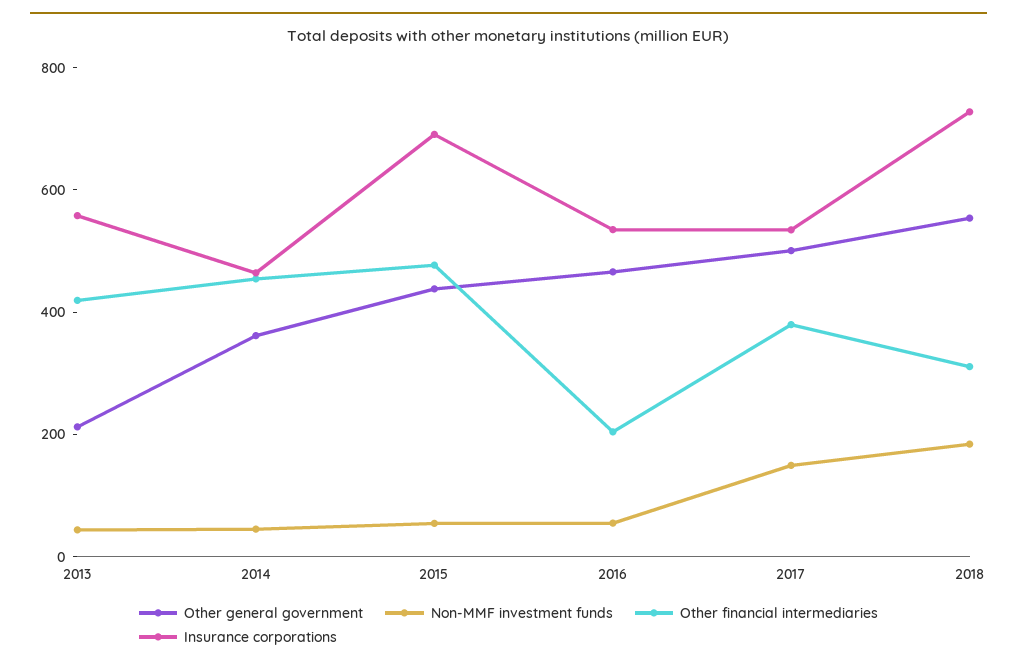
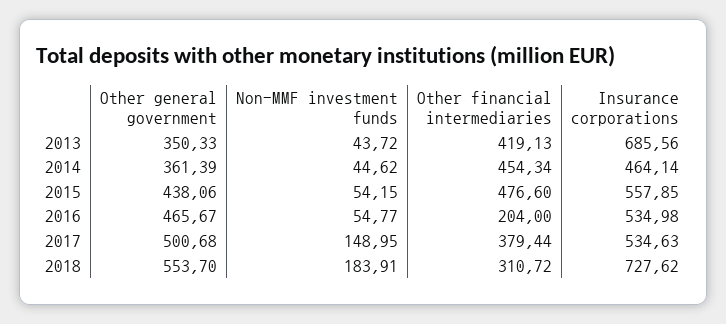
  {
    "Other general government": {
-     "2013": 200,
+     "2013": 350.33,
      "2014": 361.39,
      "2015": 438.06,
      "2016": 465.67,
      "2017": 500.68,
      "2018": 553.7
    },
    "Non-MMF investment funds": {
      "2013": 43.72,
      "2014": 44.62,
      "2015": 54.15,
      "2016": 54.77,
      "2017": 148.95,
      "2018": 183.91
    },
    "Other financial intermediaries": {
      "2013": 419.13,
      "2014": 454.34,
      "2015": 476.6,
      "2016": 204,
      "2017": 379.44,
      "2018": 310.72
    },
    "Insurance corporations": {
-     "2013": 550,
+     "2013": 685.56,
      "2014": 464.14,
-     "2015": 700,
+     "2015": 557.85,
      "2016": 534.98,
      "2017": 534.63,
      "2018": 727.62
    }
  }

